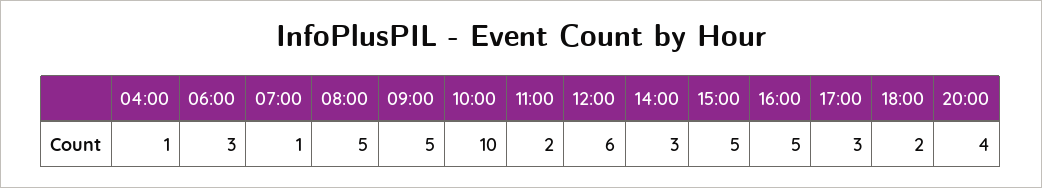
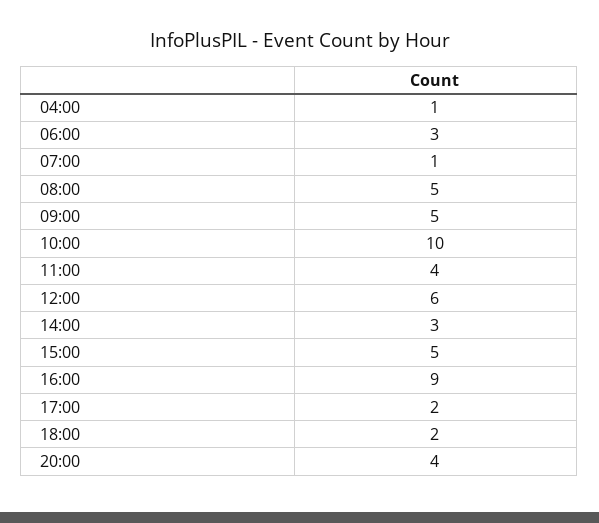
  {
    "04:00": 1,
    "06:00": 3,
    "07:00": 1,
    "08:00": 5,
    "09:00": 5,
    "10:00": 10,
-   "11:00": 2,
+   "11:00": 4,
    "12:00": 6,
    "14:00": 3,
    "15:00": 5,
-   "16:00": 5,
+   "16:00": 9,
-   "17:00": 3,
+   "17:00": 2,
    "18:00": 2,
    "20:00": 4
  }

